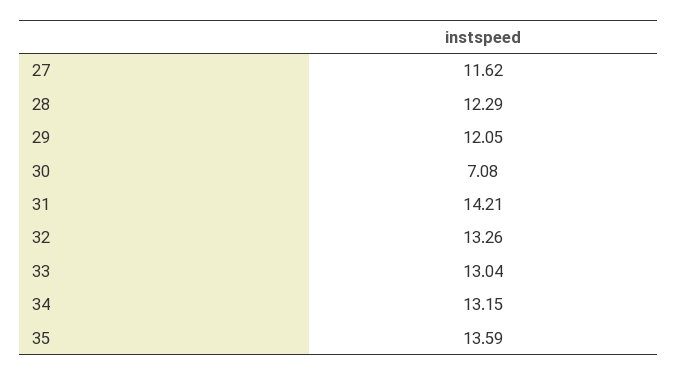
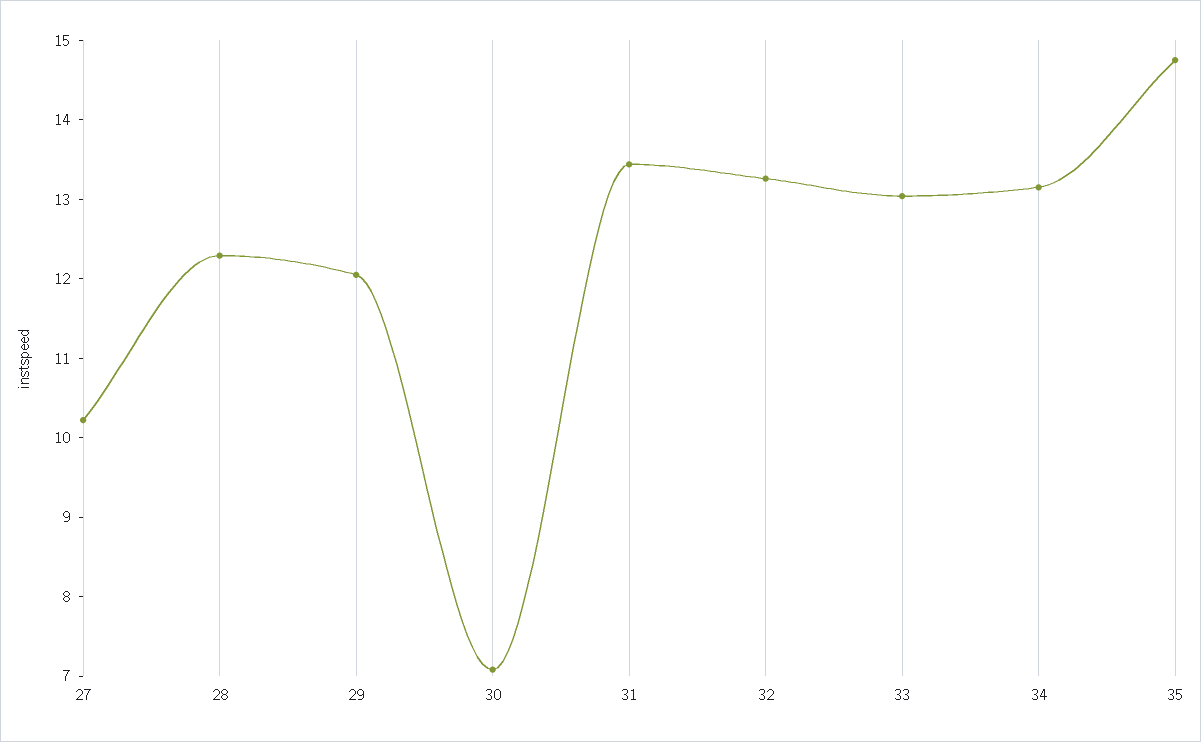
  {
-   "27": 11.62,
+   "27": 10.2,
    "28": 12.29,
    "29": 12.05,
    "30": 7.08,
-   "31": 14.21,
+   "31": 13.4,
    "32": 13.26,
    "33": 13.04,
    "34": 13.15,
-   "35": 13.59
+   "35": 14.8
  }

